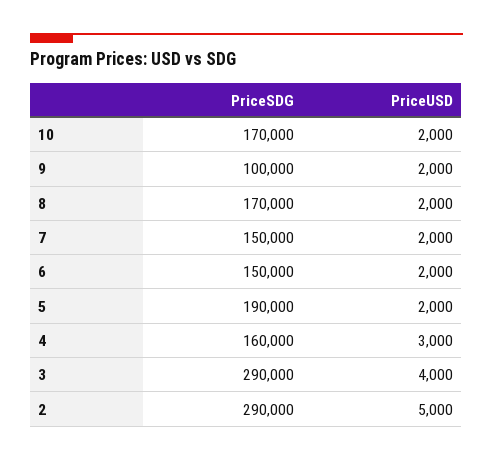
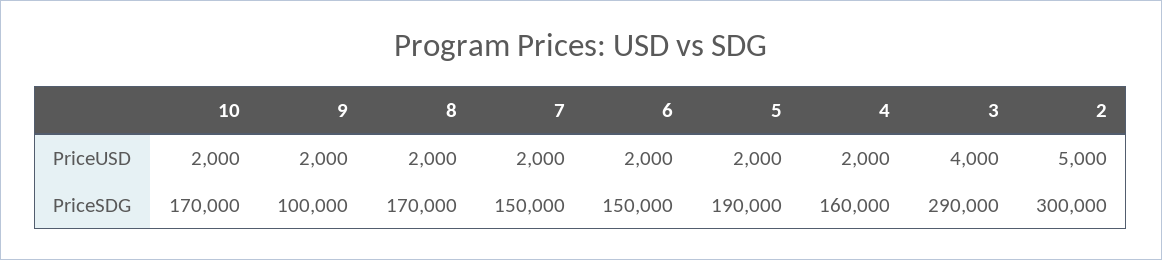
  {
    "PriceSDG": {
      "10": 170000,
      "9": 100000,
      "8": 170000,
      "7": 150000,
      "6": 150000,
      "5": 190000,
      "4": 160000,
      "3": 290000,
-     "2": 290000
+     "2": 300000
    },
    "PriceUSD": {
      "10": 2000,
      "9": 2000,
      "8": 2000,
      "7": 2000,
      "6": 2000,
      "5": 2000,
-     "4": 3000,
+     "4": 2000,
      "3": 4000,
      "2": 5000
    }
  }

